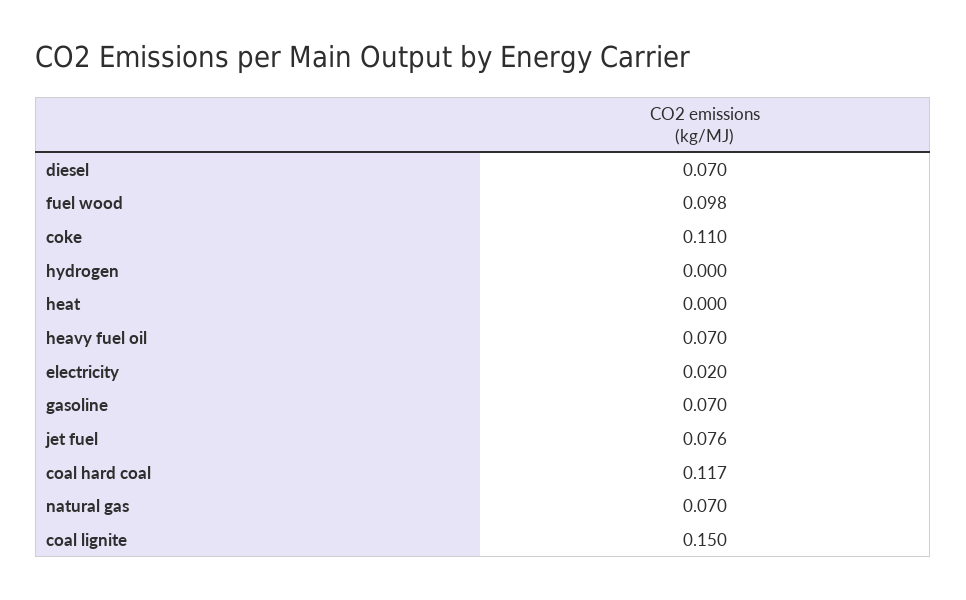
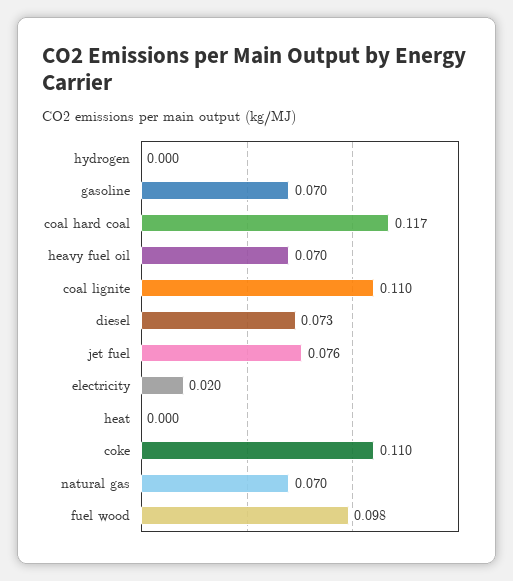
  {
-   "diesel": 0.07,
+   "diesel": 0.073,
    "fuel wood": 0.098,
    "coke": 0.11,
    "hydrogen": 0,
    "heat": 0,
    "heavy fuel oil": 0.07,
    "electricity": 0.02,
    "gasoline": 0.07,
    "jet fuel": 0.076,
    "coal hard coal": 0.117,
    "natural gas": 0.07,
-   "coal lignite": 0.15
+   "coal lignite": 0.11
  }

